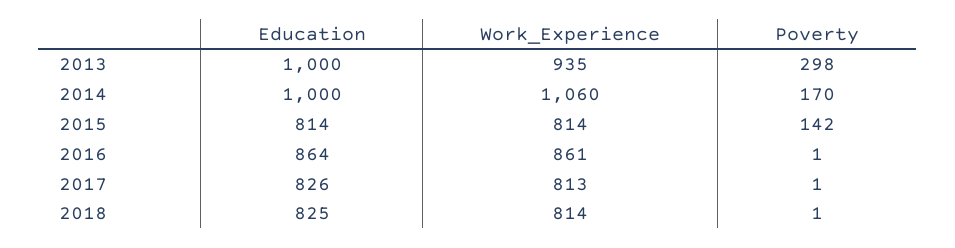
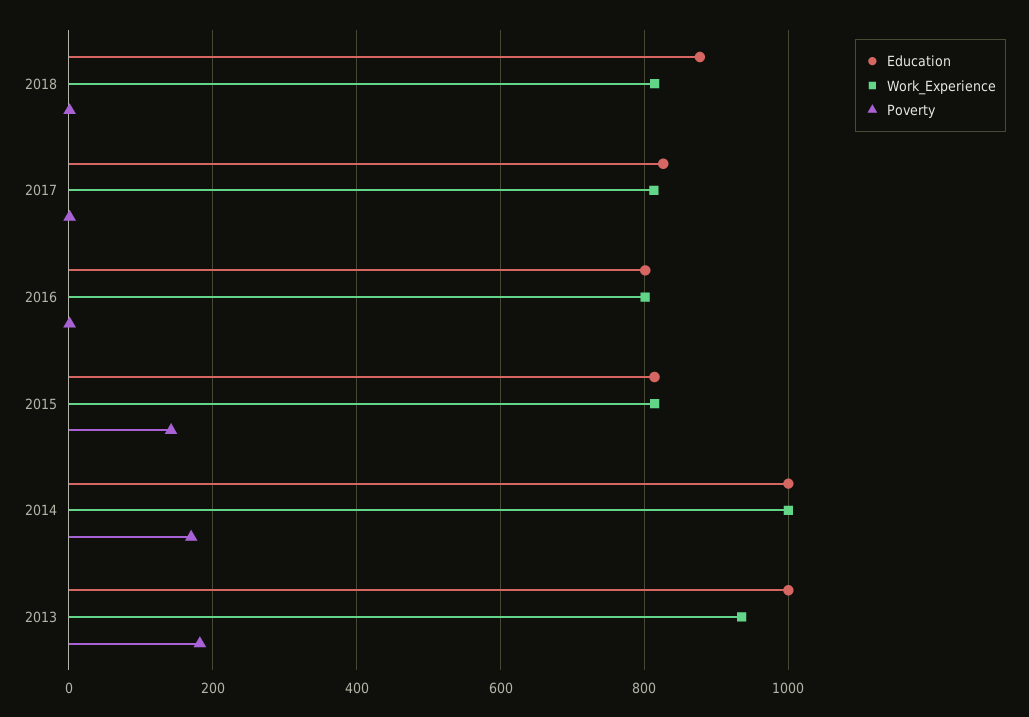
  {
    "Education": {
      "2013": 1000,
      "2014": 1000,
      "2015": 814,
-     "2016": 864,
+     "2016": 800,
      "2017": 826,
-     "2018": 825
+     "2018": 880
    },
    "Work_Experience": {
      "2013": 935,
-     "2014": 1060,
+     "2014": 1000,
      "2015": 814,
-     "2016": 861,
+     "2016": 800,
      "2017": 813,
      "2018": 814
    },
    "Poverty": {
-     "2013": 298,
+     "2013": 180,
      "2014": 170,
      "2015": 142,
      "2016": 1,
      "2017": 1,
      "2018": 1
    }
  }

